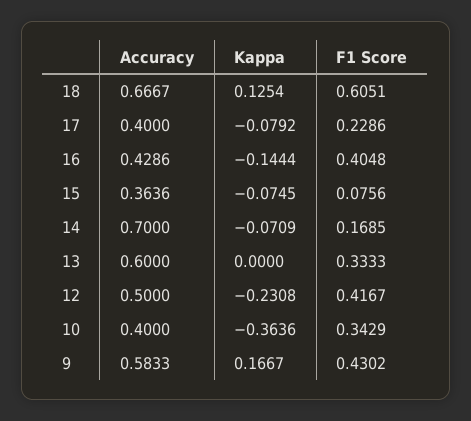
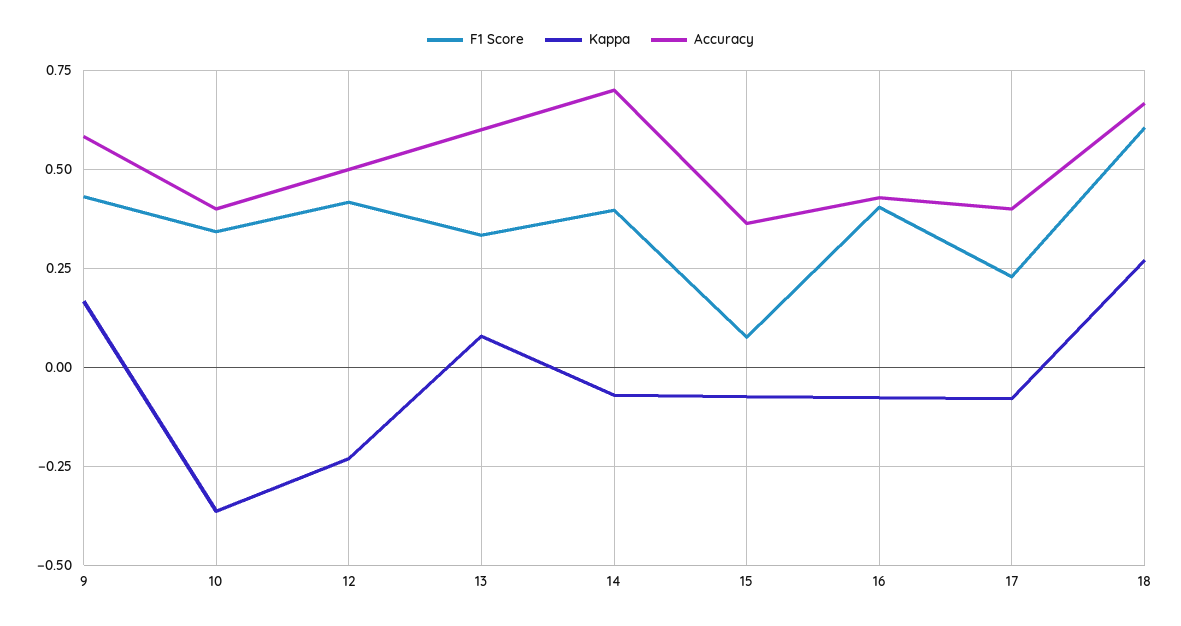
  {
    "Accuracy": {
      "18": 0.6667,
      "17": 0.4,
      "16": 0.4286,
      "15": 0.3636,
      "14": 0.7,
      "13": 0.6,
      "12": 0.5,
      "10": 0.4,
      "9": 0.5833
    },
    "Kappa": {
-     "18": 0.1254,
+     "18": 0.275,
      "17": -0.0792,
-     "16": -0.1444,
+     "16": -0.075,
      "15": -0.0745,
      "14": -0.0709,
-     "13": 0,
+     "13": 0.075,
      "12": -0.2308,
      "10": -0.3636,
      "9": 0.1667
    },
    "F1 Score": {
      "18": 0.6051,
      "17": 0.2286,
      "16": 0.4048,
      "15": 0.0756,
-     "14": 0.1685,
+     "14": 0.4,
      "13": 0.3333,
      "12": 0.4167,
      "10": 0.3429,
      "9": 0.4302
    }
  }

